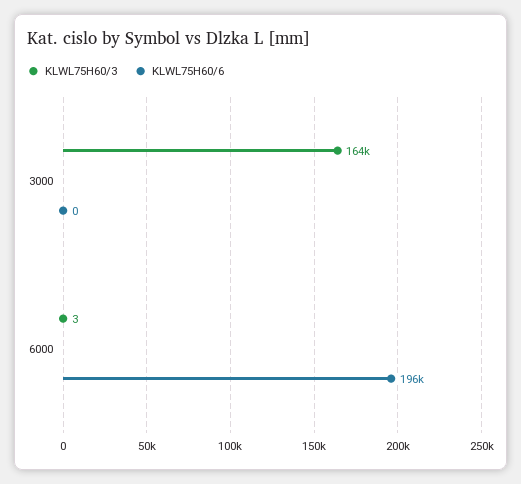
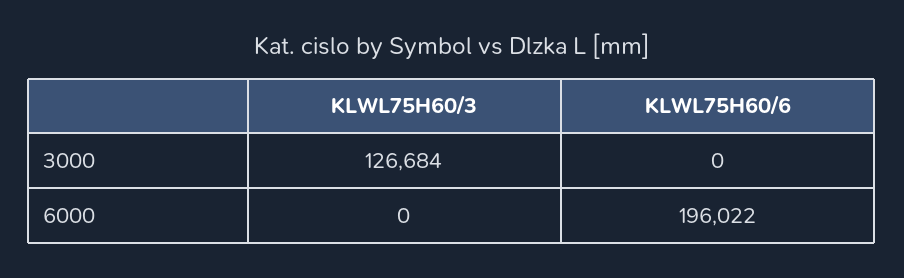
  {
    "KLWL75H60/3": {
-     "3000": 164000,
+     "3000": 126684,
-     "6000": 3
+     "6000": 0
    },
    "KLWL75H60/6": {
      "3000": 0,
      "6000": 196022
    }
  }

